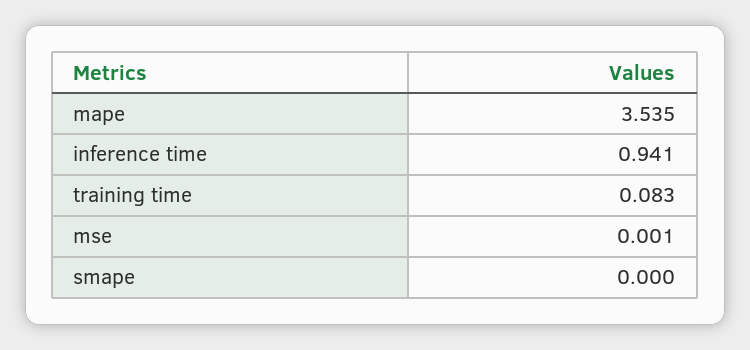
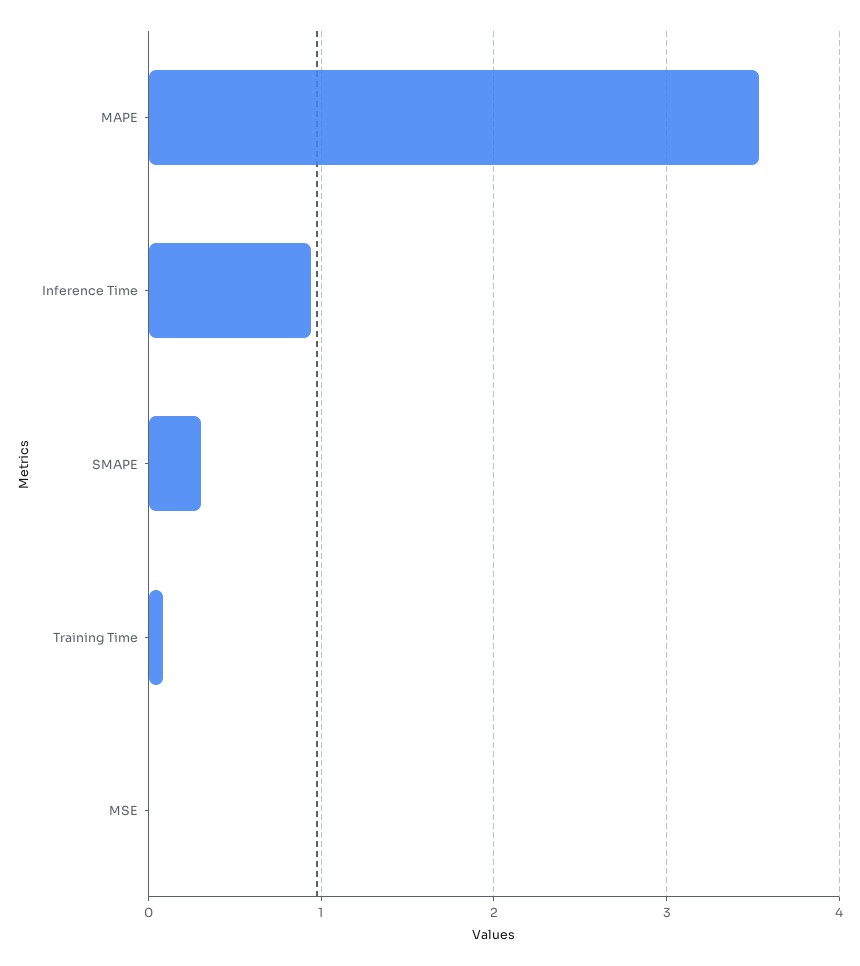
  {
    "mape": 3.535,
    "inference time": 0.941,
    "training time": 0.083,
    "mse": 0.001,
-   "smape": 0
+   "smape": 0.3
  }

